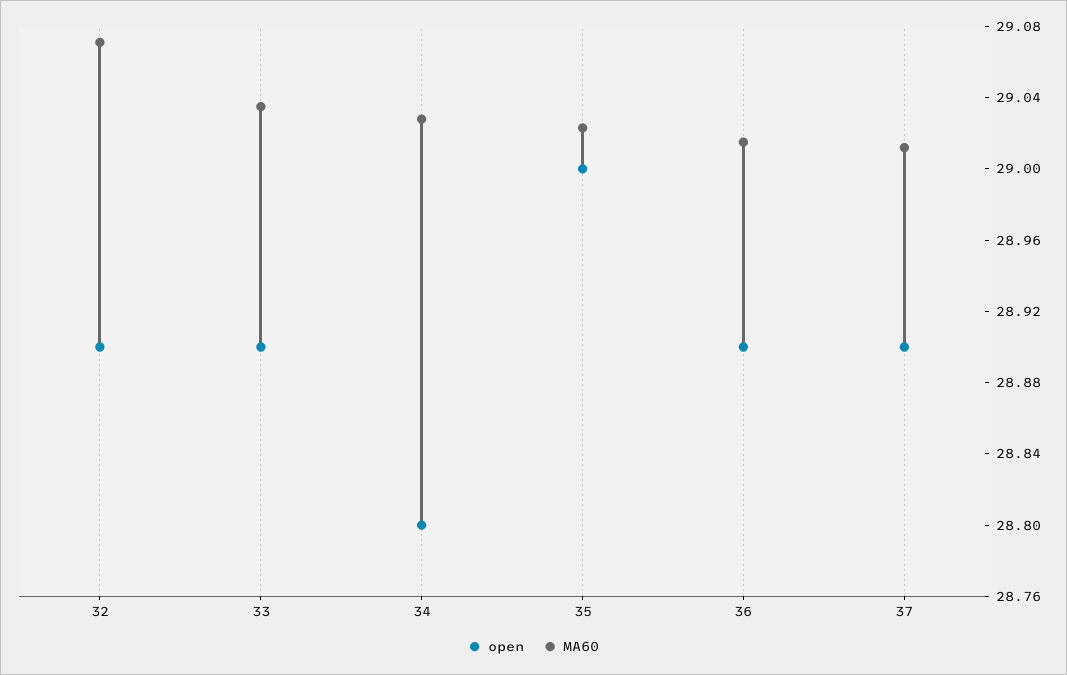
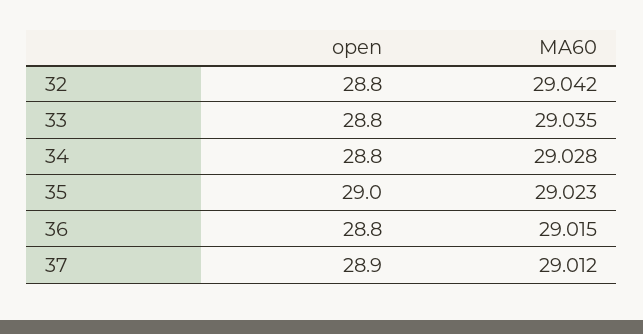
  {
    "open": {
-     "32": 28.9,
+     "32": 28.8,
-     "33": 28.9,
+     "33": 28.8,
      "34": 28.8,
      "35": 29,
-     "36": 28.9,
+     "36": 28.8,
      "37": 28.9
    },
    "MA60": {
-     "32": 29.07,
+     "32": 29.042,
      "33": 29.035,
      "34": 29.028,
      "35": 29.023,
      "36": 29.015,
      "37": 29.012
    }
  }

